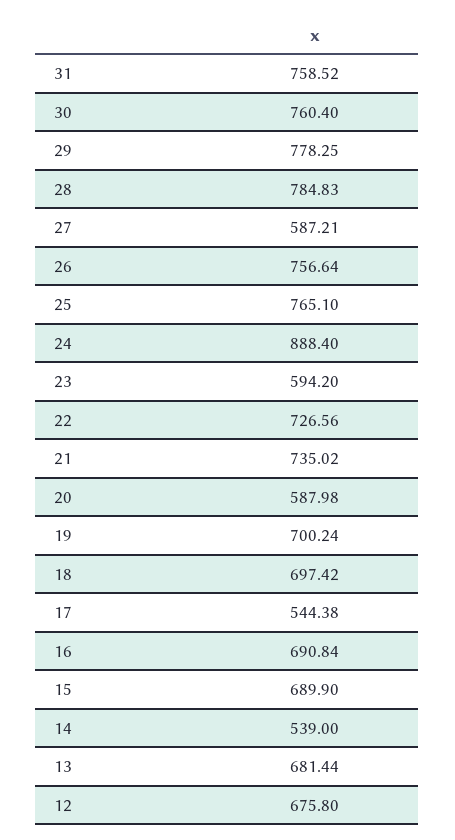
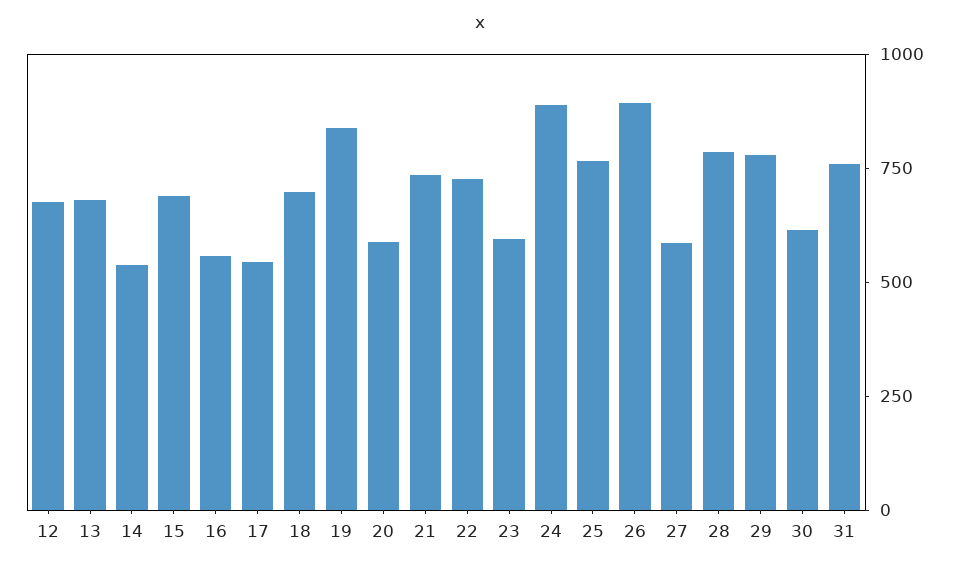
  {
    "31": 758.52,
-   "30": 760.4,
+   "30": 600,
    "29": 778.25,
    "28": 784.83,
    "27": 587.21,
-   "26": 756.64,
+   "26": 900,
    "25": 765.1,
    "24": 888.4,
    "23": 594.2,
    "22": 726.56,
    "21": 735.02,
    "20": 587.98,
-   "19": 700.24,
+   "19": 850,
    "18": 697.42,
    "17": 544.38,
-   "16": 690.84,
+   "16": 550,
    "15": 689.9,
    "14": 539,
    "13": 681.44,
    "12": 675.8
  }

